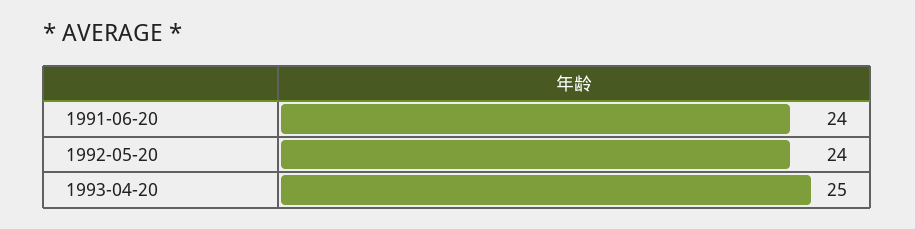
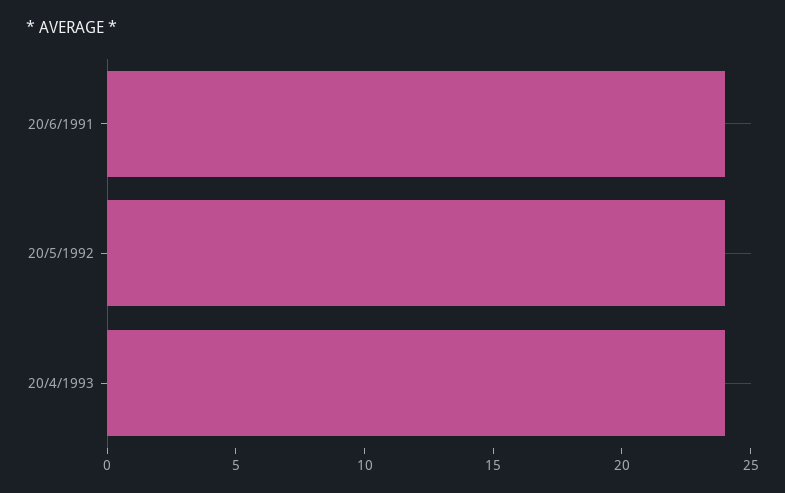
  {
    "1991-06-20": 24,
    "1992-05-20": 24,
-   "1993-04-20": 25
+   "1993-04-20": 24
  }

